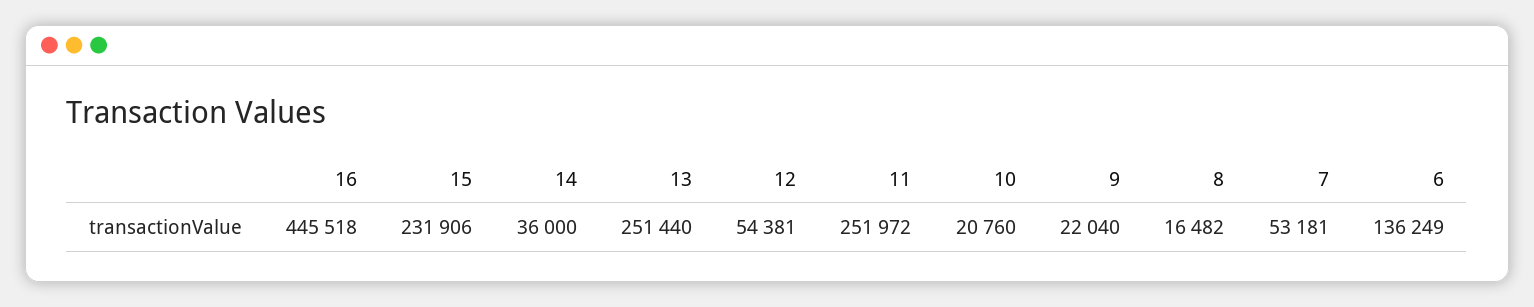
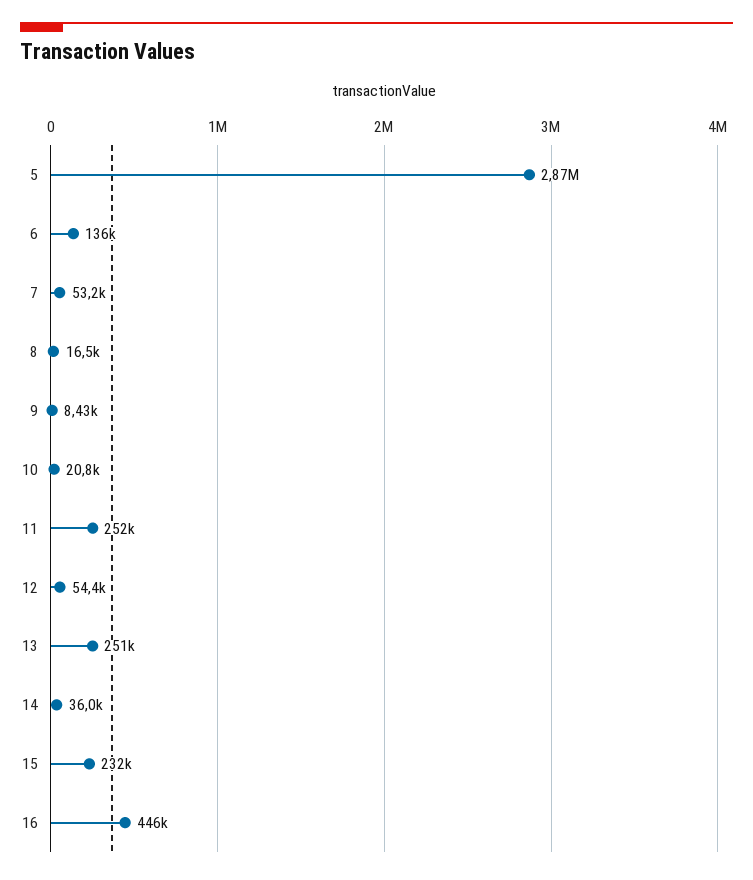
  {
    "16": 445518,
    "15": 231906,
    "14": 36000,
    "13": 251440,
    "12": 54381,
    "11": 251972,
    "10": 20760,
-   "9": 22040,
+   "9": 8430,
    "8": 16482,
    "7": 53181,
-   "6": 136249
+   "6": 136249,
+   "5": 2870000
  }

